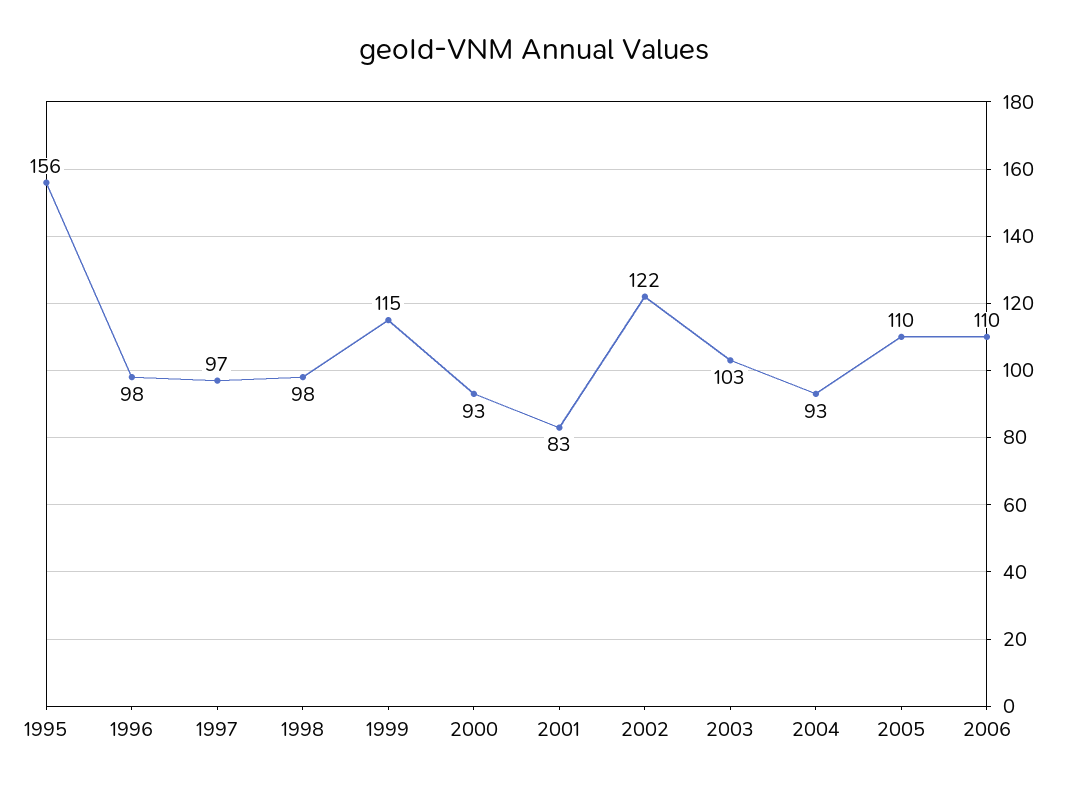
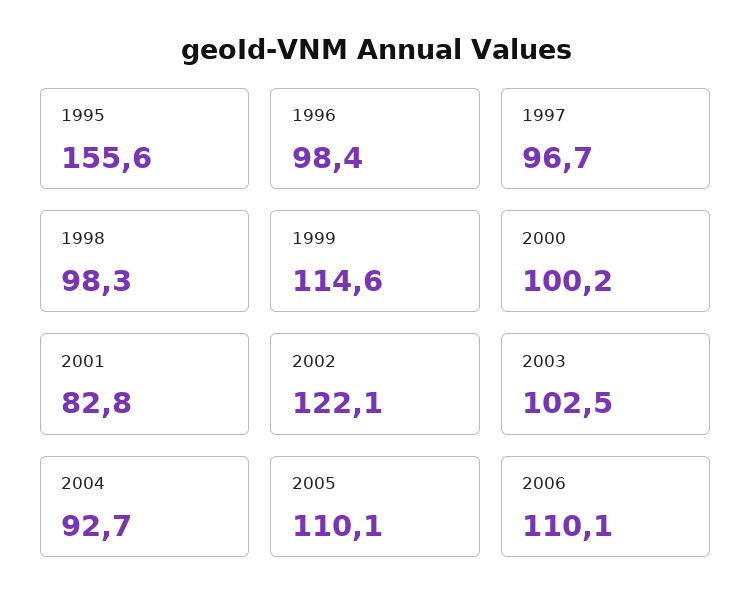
  {
    "1995": 155.6,
    "1996": 98.4,
    "1997": 96.7,
    "1998": 98.3,
    "1999": 114.6,
-   "2000": 93,
+   "2000": 100.2,
    "2001": 82.8,
    "2002": 122.1,
    "2003": 102.5,
    "2004": 92.7,
    "2005": 110.1,
    "2006": 110.1
  }

